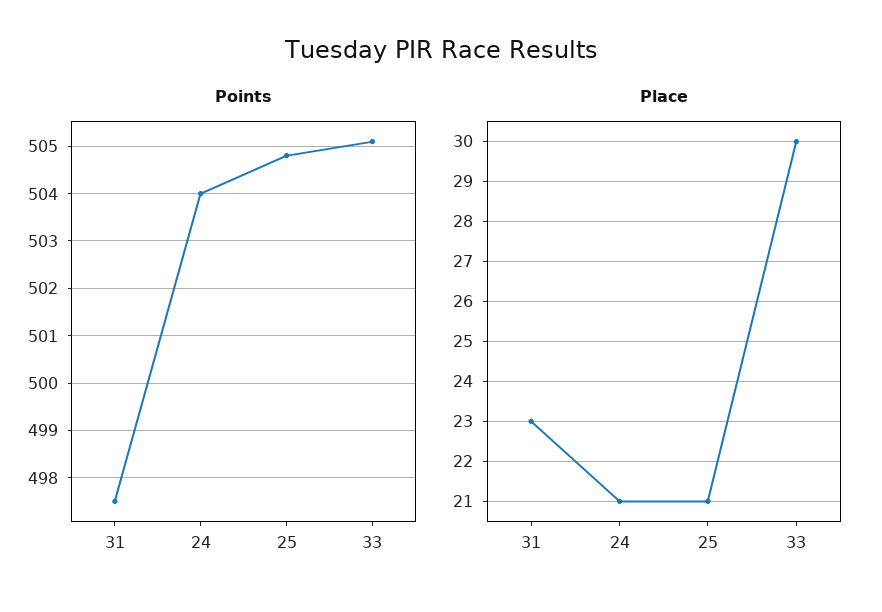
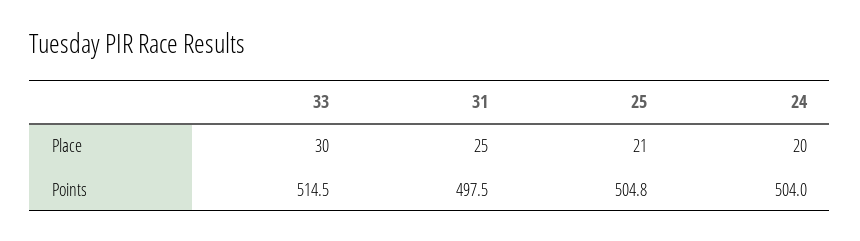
  {
    "Points": {
      "31": 497.5,
      "24": 504,
      "25": 504.8,
-     "33": 505
+     "33": 514.5
    },
    "Place": {
-     "31": 23,
+     "31": 25,
-     "24": 21,
+     "24": 20,
      "25": 21,
      "33": 30
    }
  }

